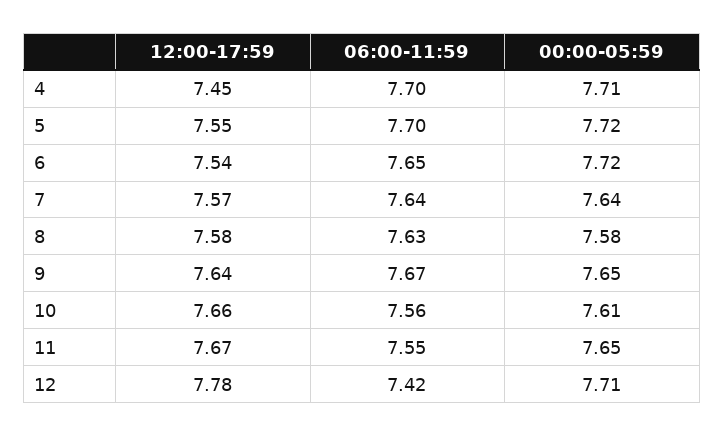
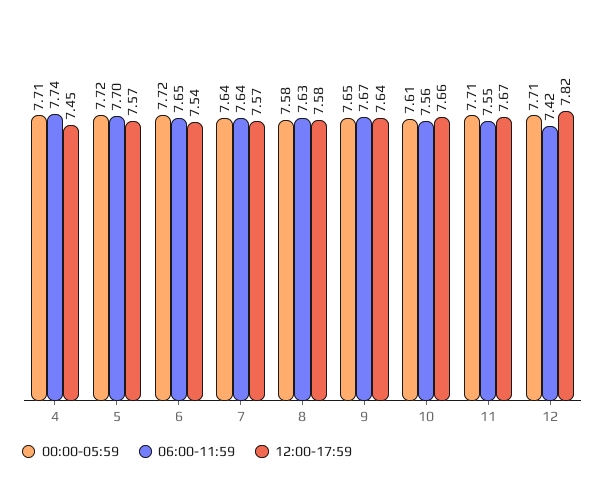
  {
    "12:00-17:59": {
      "4": 7.45,
-     "5": 7.55,
+     "5": 7.57,
      "6": 7.54,
      "7": 7.57,
      "8": 7.58,
      "9": 7.64,
      "10": 7.66,
      "11": 7.67,
-     "12": 7.78
+     "12": 7.82
    },
    "06:00-11:59": {
-     "4": 7.7,
+     "4": 7.74,
      "5": 7.7,
      "6": 7.65,
      "7": 7.64,
      "8": 7.63,
      "9": 7.67,
      "10": 7.56,
      "11": 7.55,
      "12": 7.42
    },
    "00:00-05:59": {
      "4": 7.71,
      "5": 7.72,
      "6": 7.72,
      "7": 7.64,
      "8": 7.58,
      "9": 7.65,
      "10": 7.61,
-     "11": 7.65,
+     "11": 7.71,
      "12": 7.71
    }
  }

